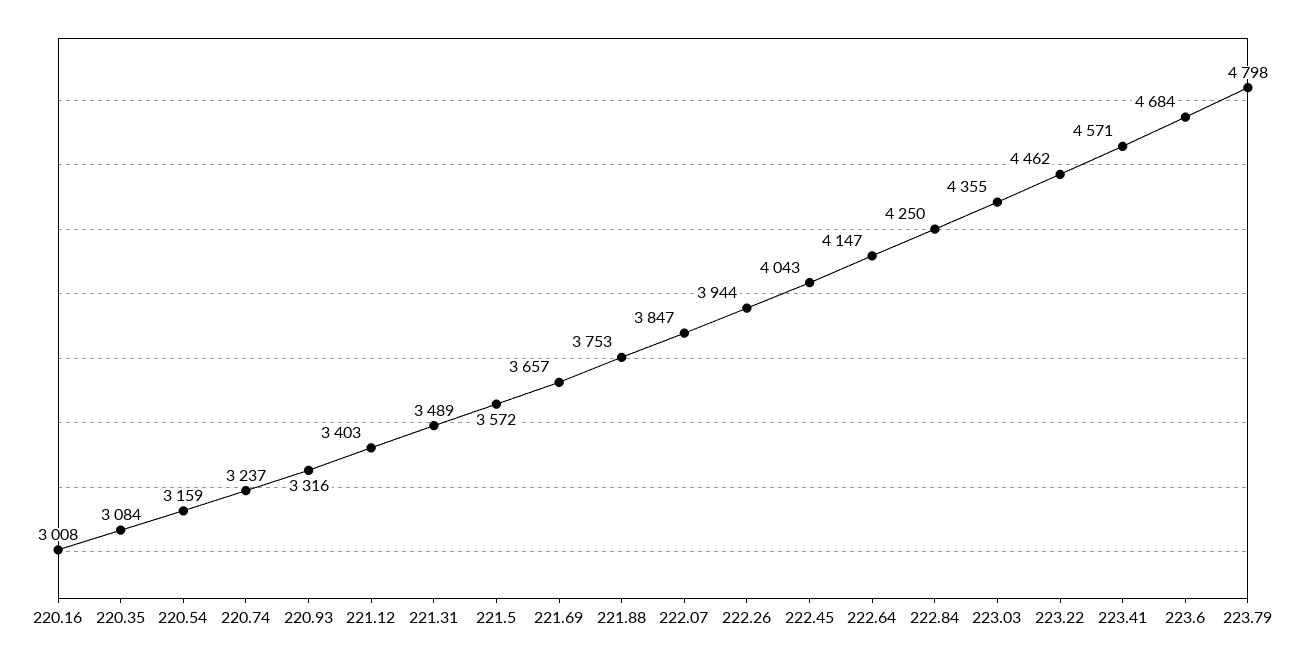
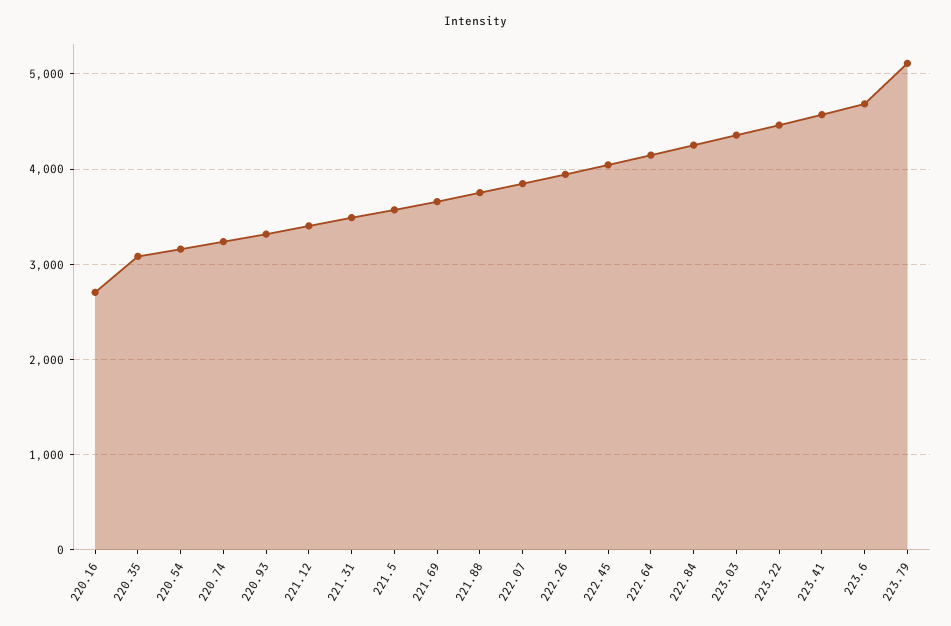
  {
-   "220.16": 3008,
+   "220.16": 2700,
    "220.35": 3084,
    "220.54": 3159,
    "220.74": 3237,
    "220.93": 3316,
    "221.12": 3403,
    "221.31": 3489,
    "221.5": 3572,
    "221.69": 3657,
    "221.88": 3753,
    "222.07": 3847,
    "222.26": 3944,
    "222.45": 4043,
    "222.64": 4147,
    "222.84": 4250,
    "223.03": 4355,
    "223.22": 4462,
    "223.41": 4571,
    "223.6": 4684,
-   "223.79": 4798
+   "223.79": 5100
  }

